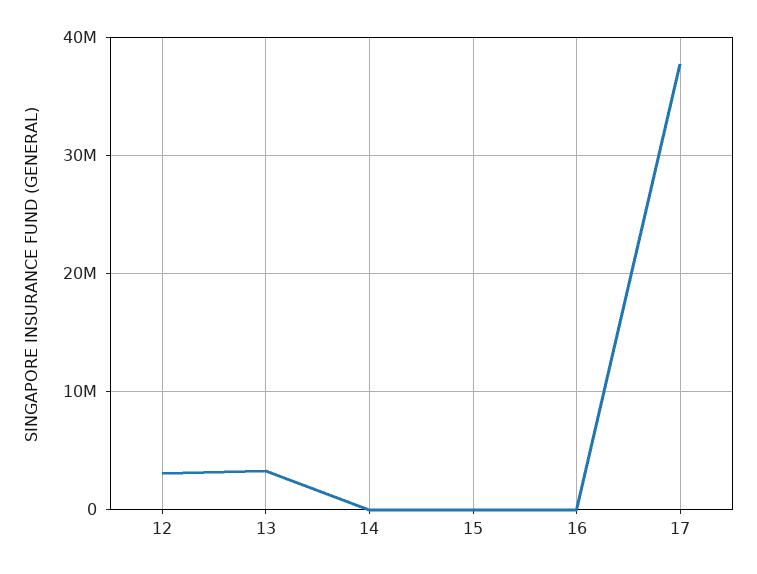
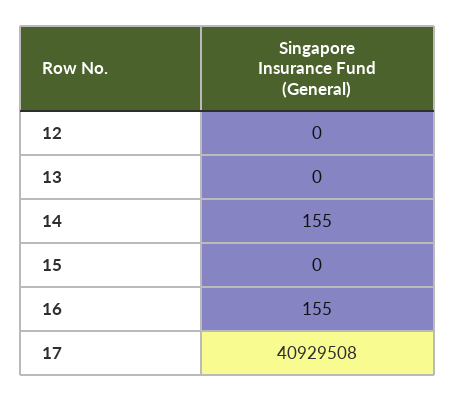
  {
-   "12": 3000000,
+   "12": 0,
-   "13": 3000000,
+   "13": 0,
    "14": 155,
    "15": 0,
    "16": 155,
-   "17": 38000000
+   "17": 40929508
  }

